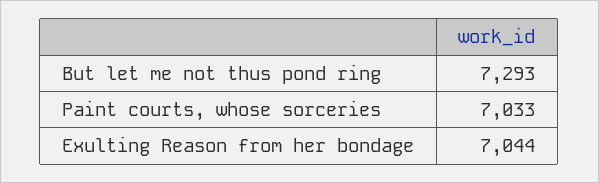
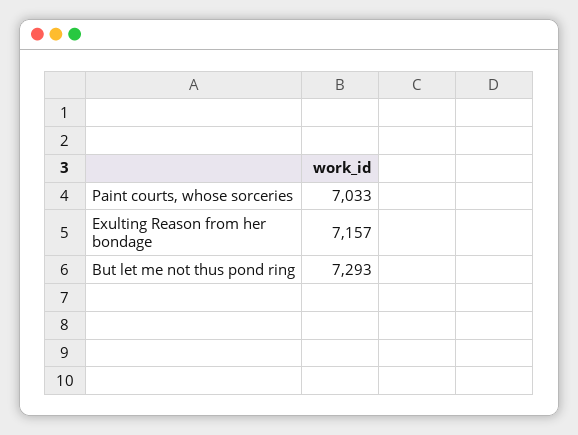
  {
    "But let me not thus pond ring": 7293,
    "Paint courts, whose sorceries": 7033,
-   "Exulting Reason from her bondage": 7044
+   "Exulting Reason from her bondage": 7157
  }

